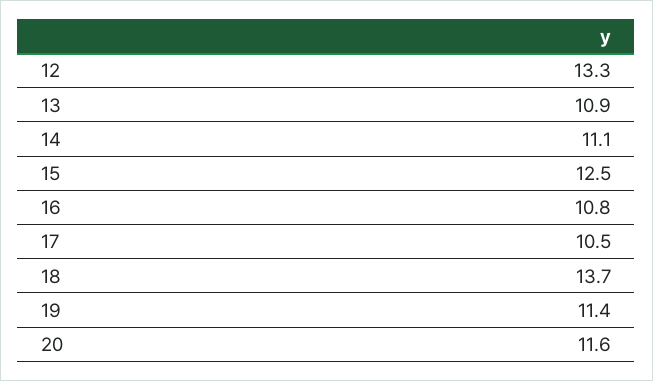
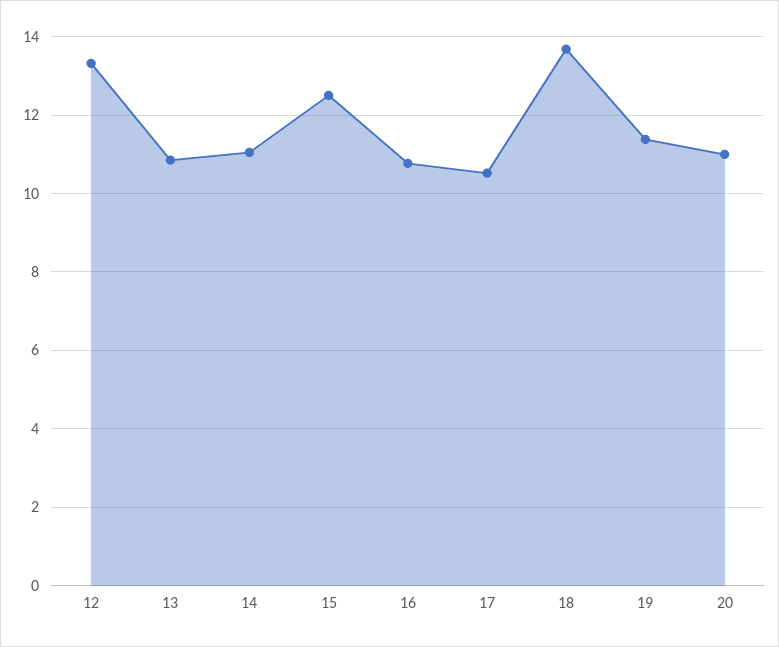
  {
    "12": 13.3,
    "13": 10.9,
    "14": 11.1,
    "15": 12.5,
    "16": 10.8,
    "17": 10.5,
    "18": 13.7,
    "19": 11.4,
-   "20": 11.6
+   "20": 11
  }

